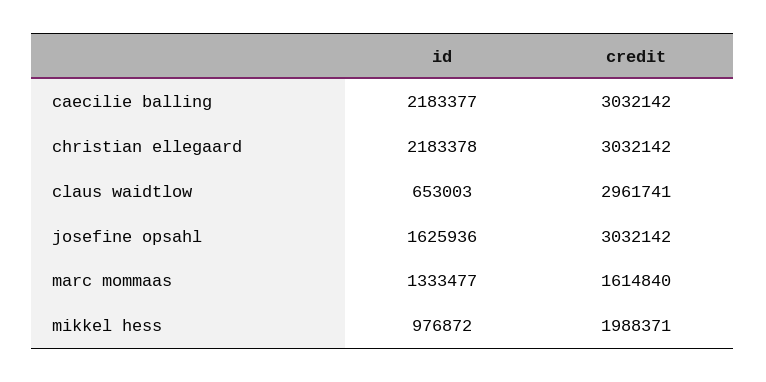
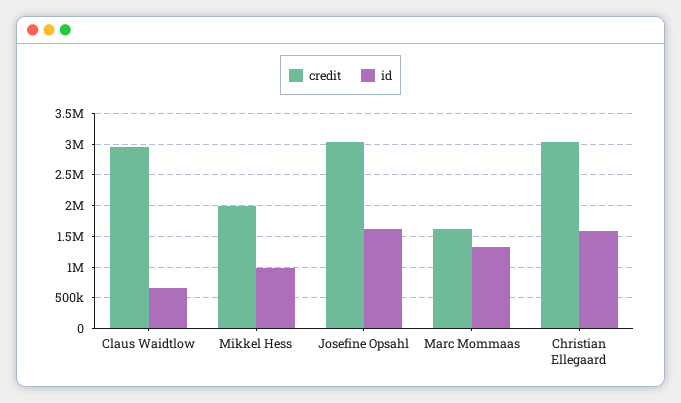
  {
    "id": {
-     "caecilie balling": 2183377,
-     "christian ellegaard": 2183378,
+     "christian ellegaard": 1600000,
      "claus waidtlow": 653003,
      "josefine opsahl": 1625936,
      "marc mommaas": 1333477,
      "mikkel hess": 976872
    },
    "credit": {
-     "caecilie balling": 3032142,
      "christian ellegaard": 3032142,
      "claus waidtlow": 2961741,
      "josefine opsahl": 3032142,
      "marc mommaas": 1614840,
      "mikkel hess": 1988371
    }
  }

